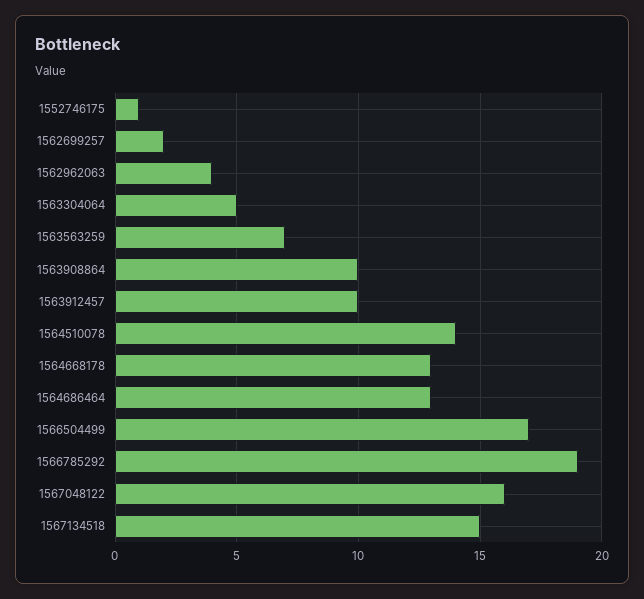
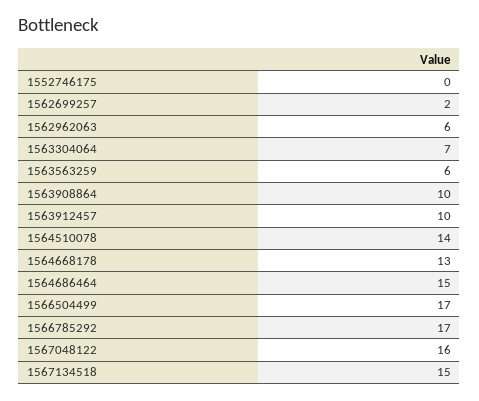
  {
-   "1552746175": 1,
+   "1552746175": 0,
    "1562699257": 2,
-   "1562962063": 4,
+   "1562962063": 6,
-   "1563304064": 5,
+   "1563304064": 7,
-   "1563563259": 7,
+   "1563563259": 6,
    "1563908864": 10,
    "1563912457": 10,
    "1564510078": 14,
    "1564668178": 13,
-   "1564686464": 13,
+   "1564686464": 15,
    "1566504499": 17,
-   "1566785292": 19,
+   "1566785292": 17,
    "1567048122": 16,
    "1567134518": 15
  }

